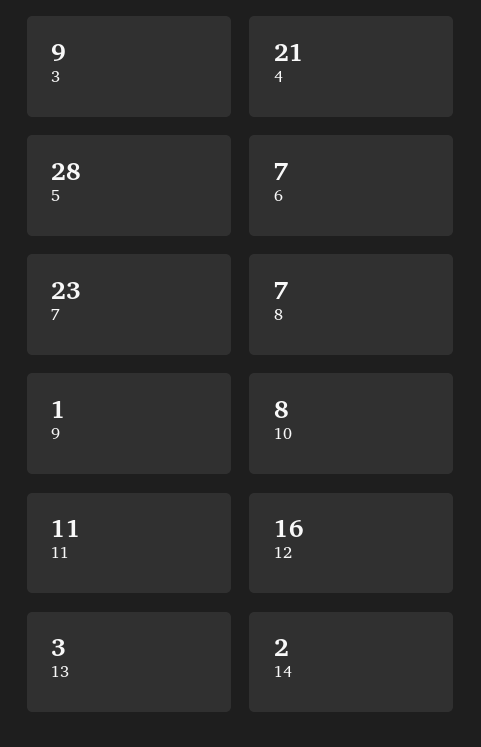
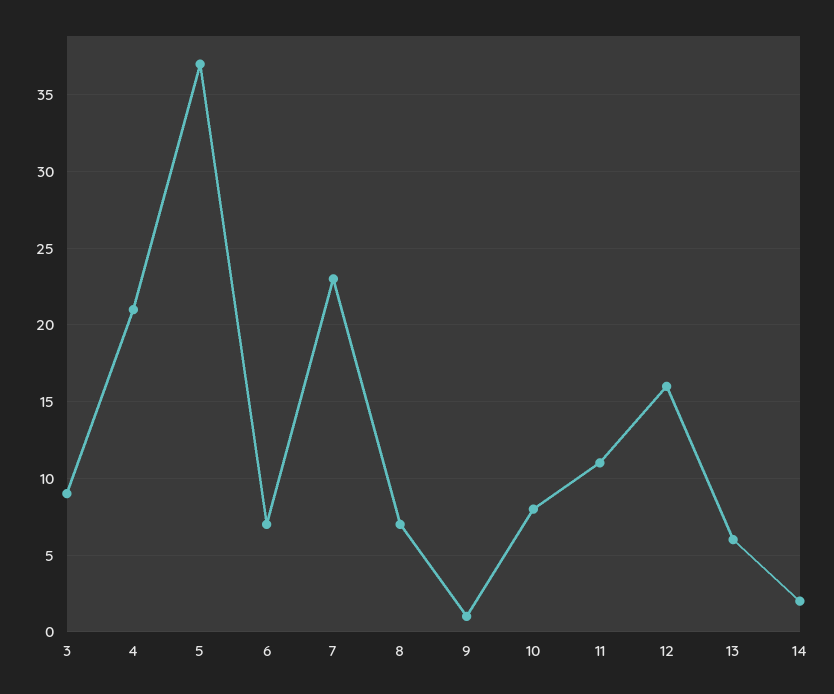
  {
    "3": 9,
    "4": 21,
-   "5": 28,
+   "5": 37,
    "6": 7,
    "7": 23,
    "8": 7,
    "9": 1,
    "10": 8,
    "11": 11,
    "12": 16,
-   "13": 3,
+   "13": 6,
    "14": 2
  }

